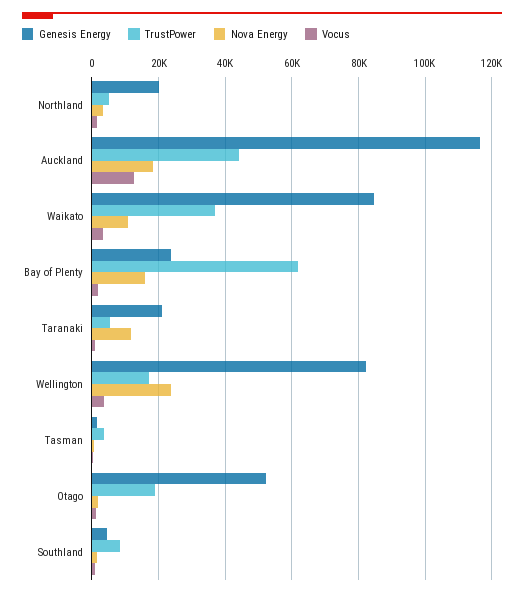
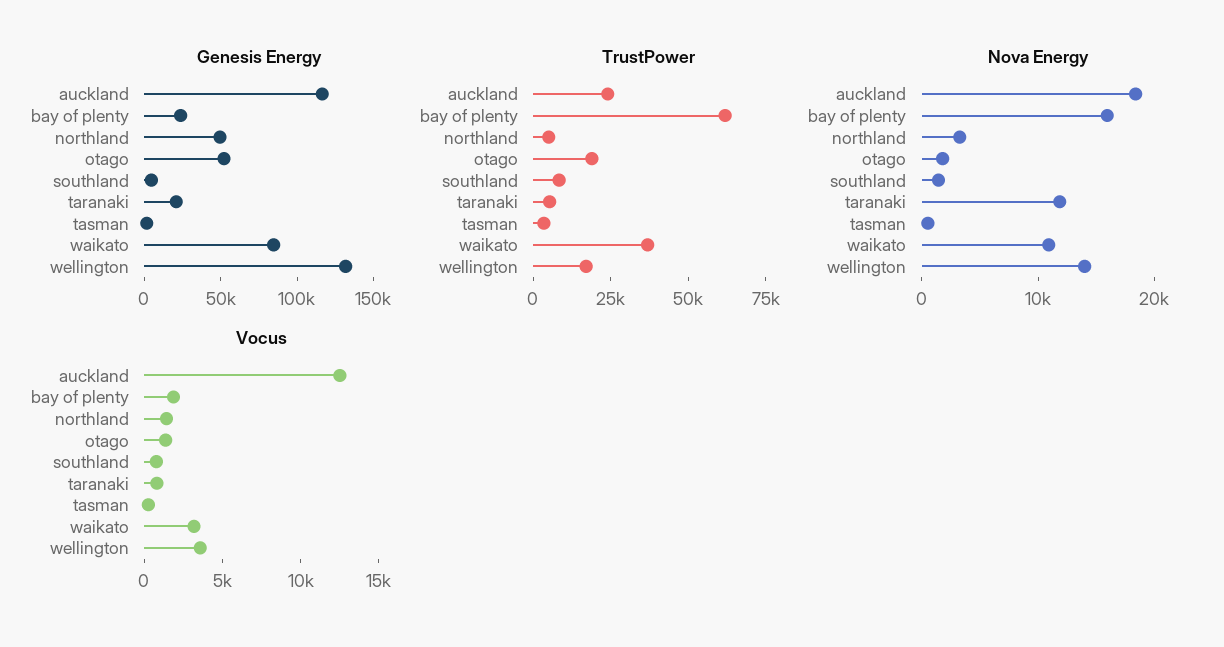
  {
    "Genesis Energy": {
-     "Northland": 20000,
+     "Northland": 50000,
      "Auckland": 116000,
      "Waikato": 84000,
      "Bay of Plenty": 24000,
      "Taranaki": 20000,
-     "Wellington": 82000,
+     "Wellington": 130000,
      "Tasman": 2000,
      "Otago": 52000,
      "Southland": 4000
    },
    "TrustPower": {
      "Northland": 6000,
-     "Auckland": 44000,
+     "Auckland": 25000,
      "Waikato": 36000,
      "Bay of Plenty": 62000,
      "Taranaki": 6000,
      "Wellington": 18000,
      "Tasman": 4000,
      "Otago": 18000,
      "Southland": 8000
    },
    "Nova Energy": {
      "Northland": 4000,
      "Auckland": 18000,
      "Waikato": 10000,
      "Bay of Plenty": 16000,
      "Taranaki": 12000,
-     "Wellington": 24000,
+     "Wellington": 14000,
      "Tasman": 0,
      "Otago": 2000,
      "Southland": 2000
    },
    "Vocus": {
      "Northland": 1000,
      "Auckland": 13000,
      "Waikato": 3000,
      "Bay of Plenty": 2000,
      "Taranaki": 1000,
      "Wellington": 4000,
      "Tasman": 0,
      "Otago": 1000,
      "Southland": 1000
    }
  }

